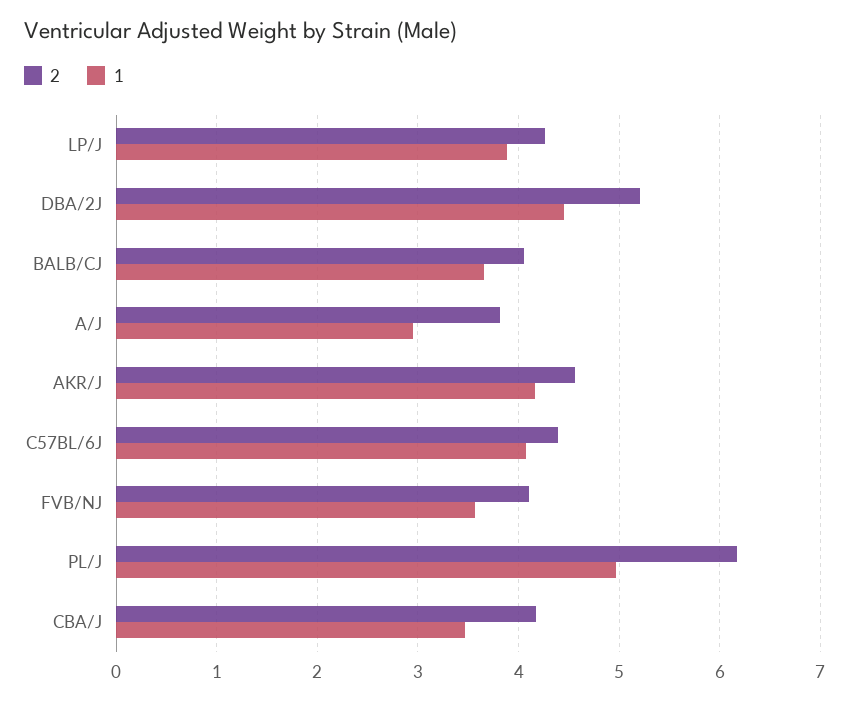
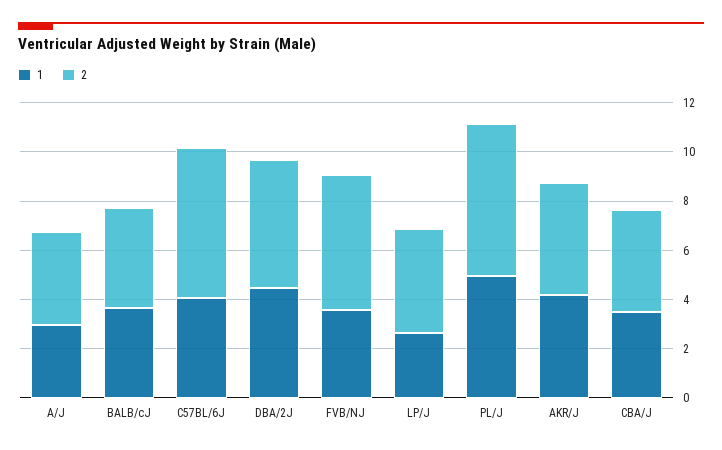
  {
    "2": {
      "LP/J": 4.3,
      "DBA/2J": 5.2,
      "BALB/CJ": 4.1,
      "A/J": 3.8,
      "AKR/J": 4.6,
-     "C57BL/6J": 4.4,
+     "C57BL/6J": 6,
-     "FVB/NJ": 4.1,
+     "FVB/NJ": 5.5,
      "PL/J": 6.2,
      "CBA/J": 4.2
    },
    "1": {
-     "LP/J": 3.9,
+     "LP/J": 2.5,
      "DBA/2J": 4.5,
      "BALB/CJ": 3.7,
      "A/J": 3,
      "AKR/J": 4.2,
      "C57BL/6J": 4.1,
      "FVB/NJ": 3.6,
      "PL/J": 5,
      "CBA/J": 3.5
    }
  }

